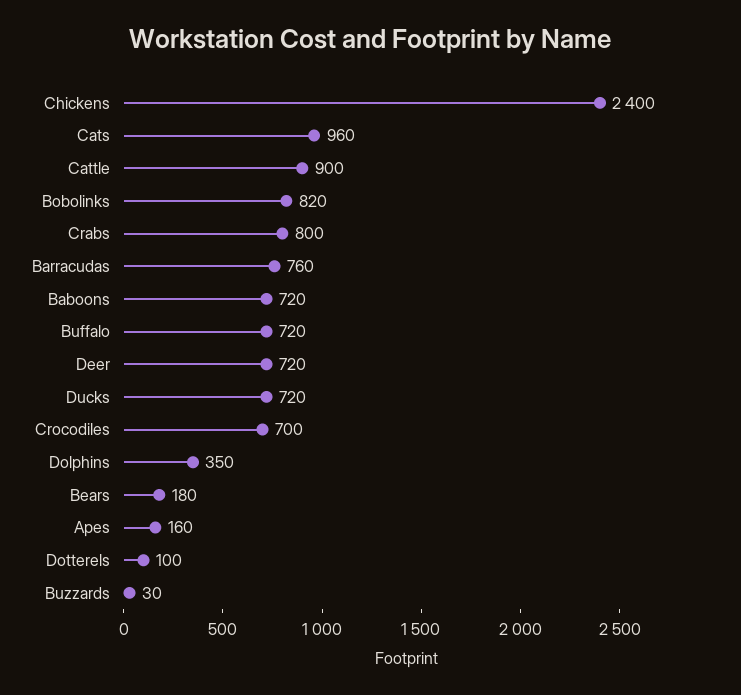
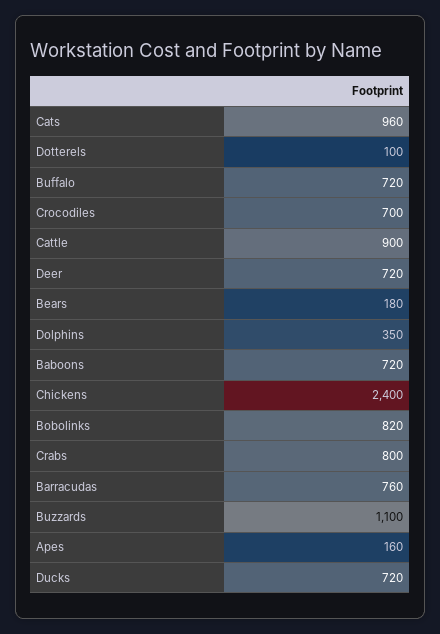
  {
    "Chickens": 2400,
    "Cats": 960,
    "Cattle": 900,
    "Bobolinks": 820,
    "Crabs": 800,
    "Barracudas": 760,
    "Baboons": 720,
    "Buffalo": 720,
    "Deer": 720,
    "Ducks": 720,
    "Crocodiles": 700,
    "Dolphins": 350,
    "Bears": 180,
    "Apes": 160,
    "Dotterels": 100,
-   "Buzzards": 30
+   "Buzzards": 1100
  }

